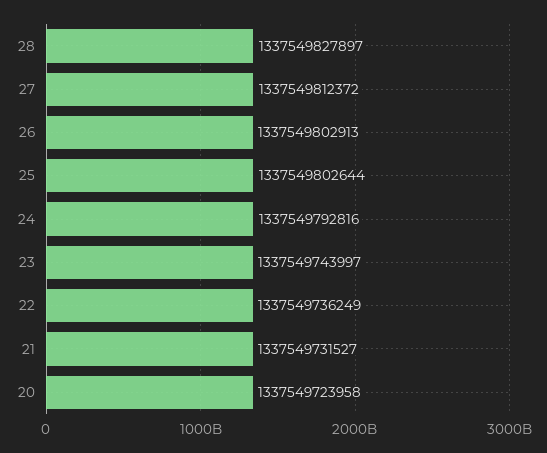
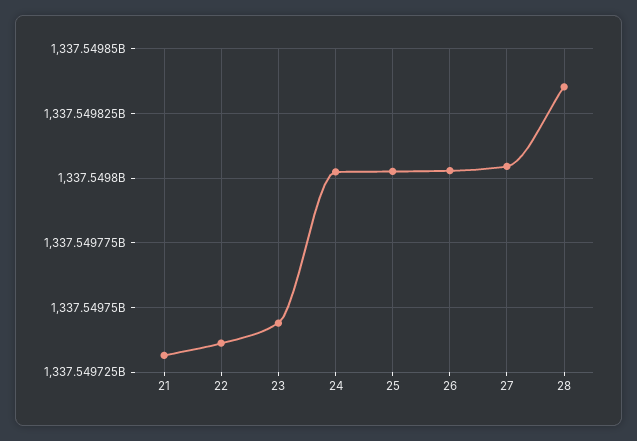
  {
-   "28": 1337549827897,
+   "28": 1337549835000,
-   "27": 1337549812372,
+   "27": 1337549805000,
    "26": 1337549802913,
    "25": 1337549802644,
-   "24": 1337549792816,
+   "24": 1337549802500,
    "23": 1337549743997,
    "22": 1337549736249,
-   "21": 1337549731527,
+   "21": 1337549731527
-   "20": 1337549723958
  }

